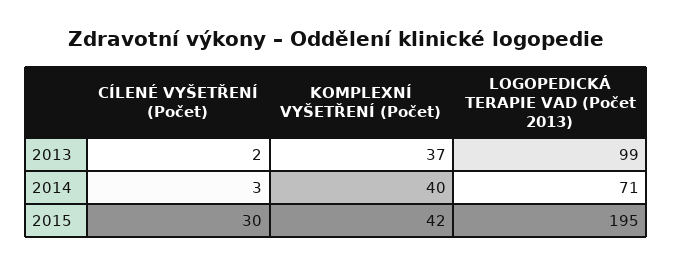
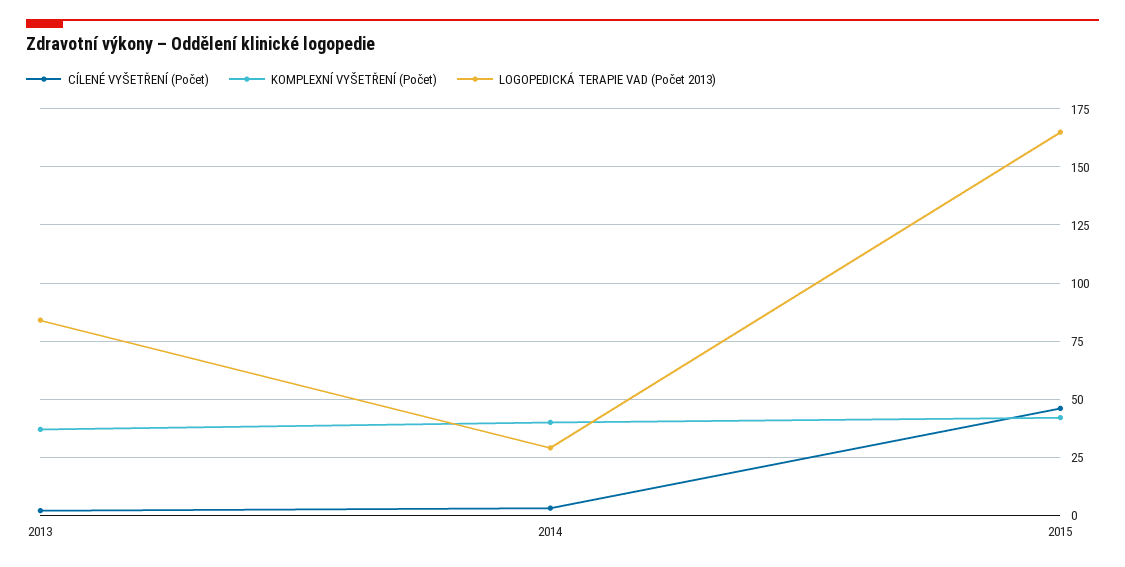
  {
    "CÍLENÉ VYŠETŘENÍ (Počet)": {
      "2013": 2,
      "2014": 3,
-     "2015": 30
+     "2015": 45
    },
    "KOMPLEXNÍ VYŠETŘENÍ (Počet)": {
      "2013": 37,
      "2014": 40,
      "2015": 42
    },
    "LOGOPEDICKÁ TERAPIE VAD (Počet 2013)": {
-     "2013": 99,
+     "2013": 85,
-     "2014": 71,
+     "2014": 30,
-     "2015": 195
+     "2015": 165
    }
  }

